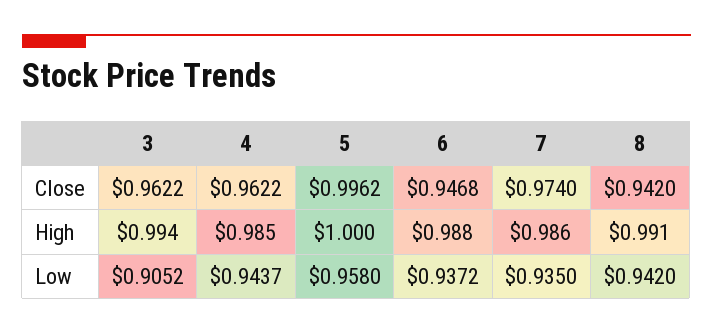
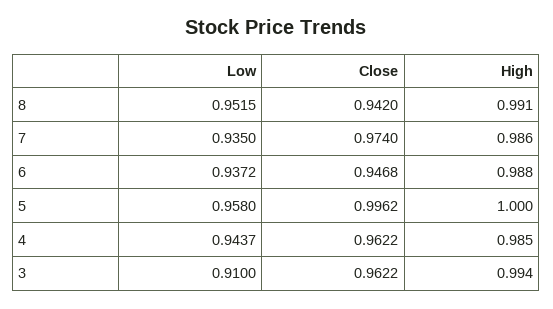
  {
    "3": {
      "Close": 0.9622,
      "High": 0.994,
-     "Low": 0.9052
+     "Low": 0.91
    },
    "4": {
      "Close": 0.9622,
      "High": 0.985,
      "Low": 0.9437
    },
    "5": {
      "Close": 0.9962,
      "High": 1,
      "Low": 0.958
    },
    "6": {
      "Close": 0.9468,
      "High": 0.988,
      "Low": 0.9372
    },
    "7": {
      "Close": 0.974,
      "High": 0.986,
      "Low": 0.935
    },
    "8": {
      "Close": 0.942,
      "High": 0.991,
-     "Low": 0.942
+     "Low": 0.9515
    }
  }

